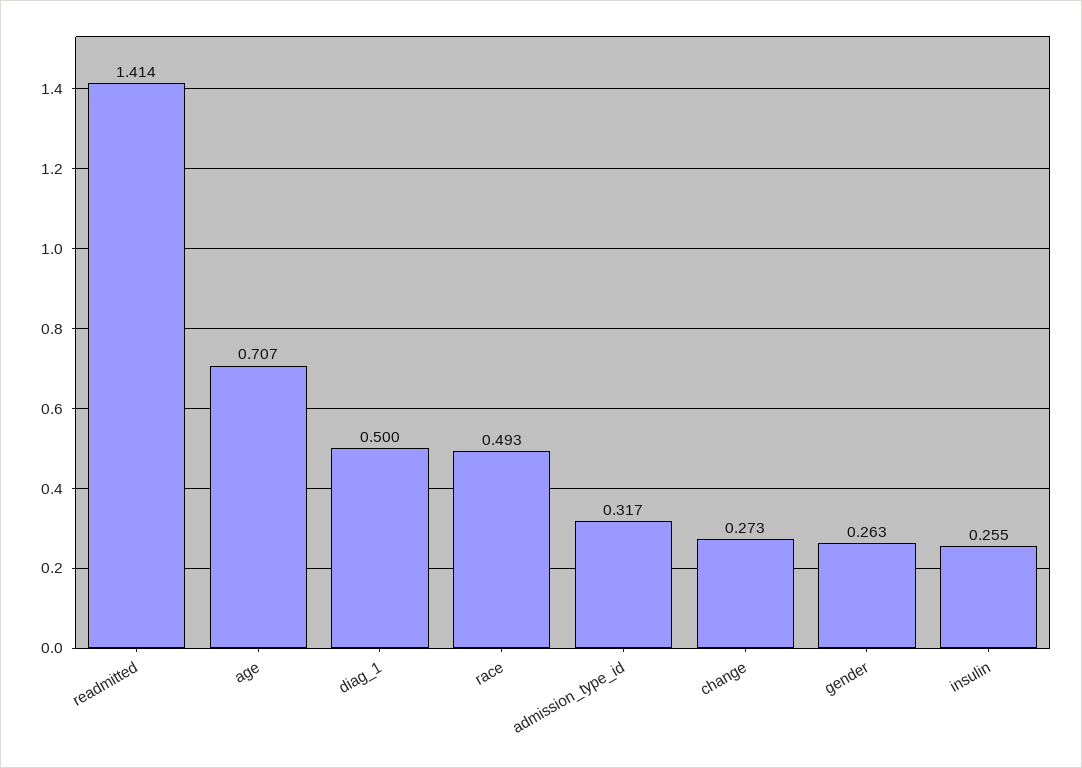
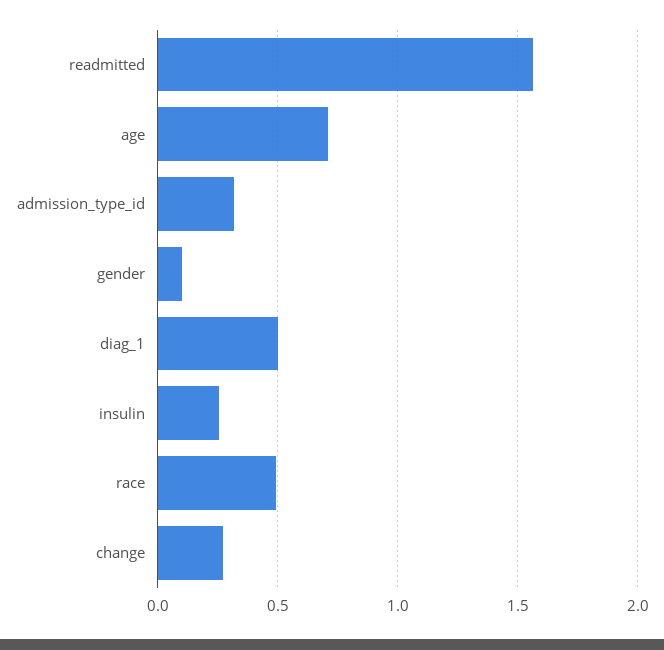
  {
-   "readmitted": 1.414,
+   "readmitted": 1.55,
    "age": 0.707,
    "diag_1": 0.5,
    "race": 0.493,
    "admission_type_id": 0.317,
    "change": 0.273,
-   "gender": 0.263,
+   "gender": 0.1,
    "insulin": 0.255
  }

